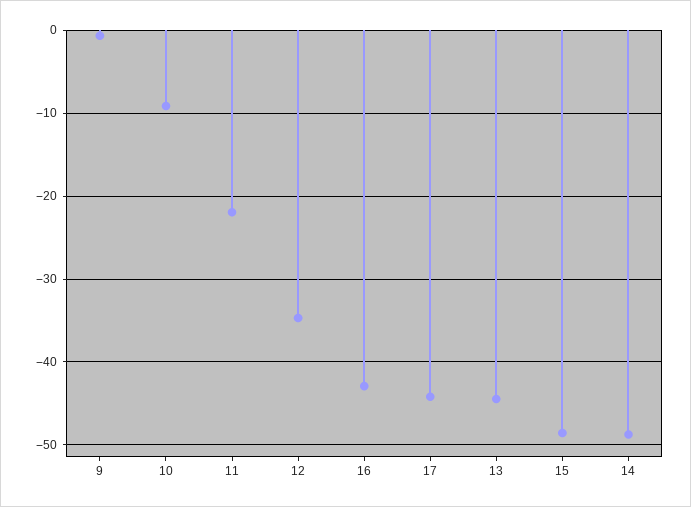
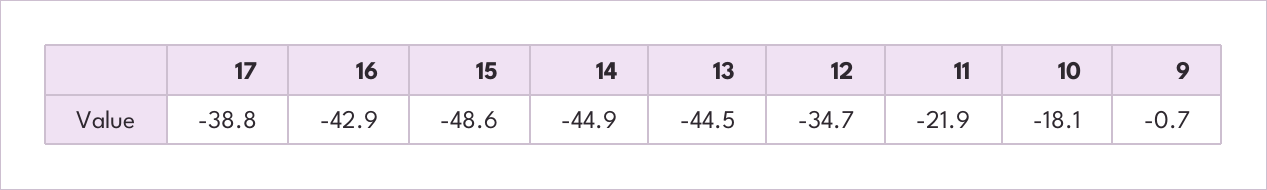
  {
    "9": -0.7,
-   "10": -9,
+   "10": -18.1,
    "11": -21.9,
    "12": -34.7,
    "16": -42.9,
-   "17": -44,
+   "17": -38.8,
    "13": -44.5,
    "15": -48.6,
-   "14": -49
+   "14": -44.9
  }

